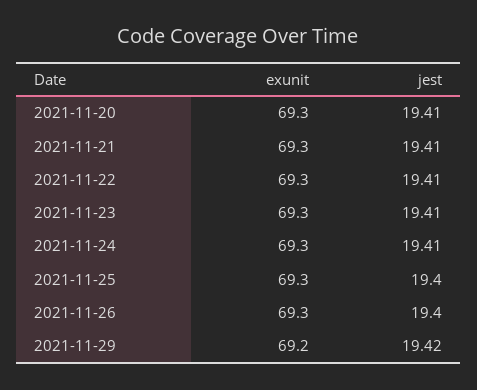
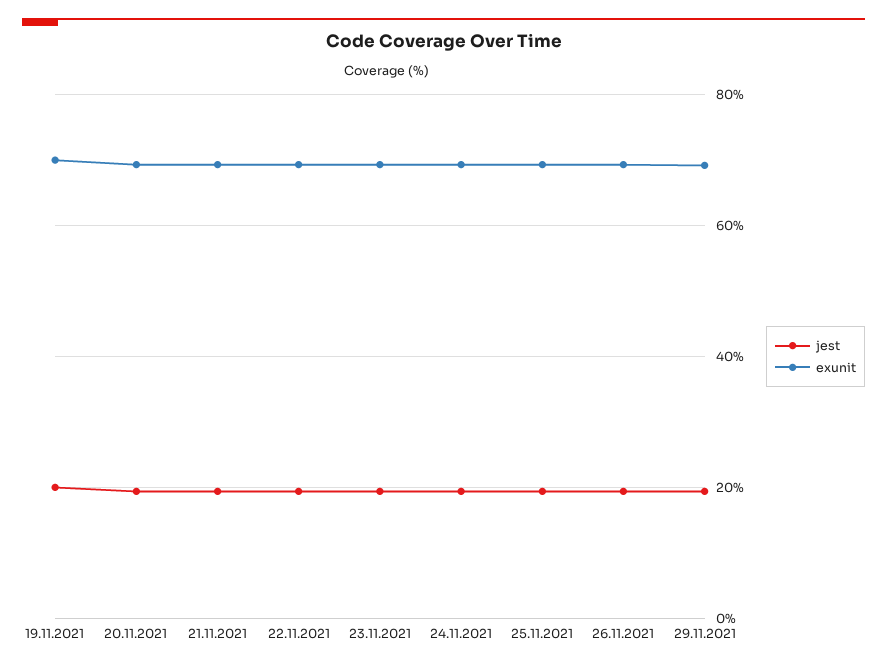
  {
    "exunit": {
      "2021-11-20": 69.3,
      "2021-11-21": 69.3,
      "2021-11-22": 69.3,
      "2021-11-23": 69.3,
      "2021-11-24": 69.3,
      "2021-11-25": 69.3,
      "2021-11-26": 69.3,
-     "2021-11-29": 69.2
+     "2021-11-29": 69.2,
+     "19.11.2021": 70
    },
    "jest": {
      "2021-11-20": 19.41,
      "2021-11-21": 19.41,
      "2021-11-22": 19.41,
      "2021-11-23": 19.41,
      "2021-11-24": 19.41,
      "2021-11-25": 19.4,
      "2021-11-26": 19.4,
-     "2021-11-29": 19.42
+     "2021-11-29": 19.42,
+     "19.11.2021": 20
    }
  }

